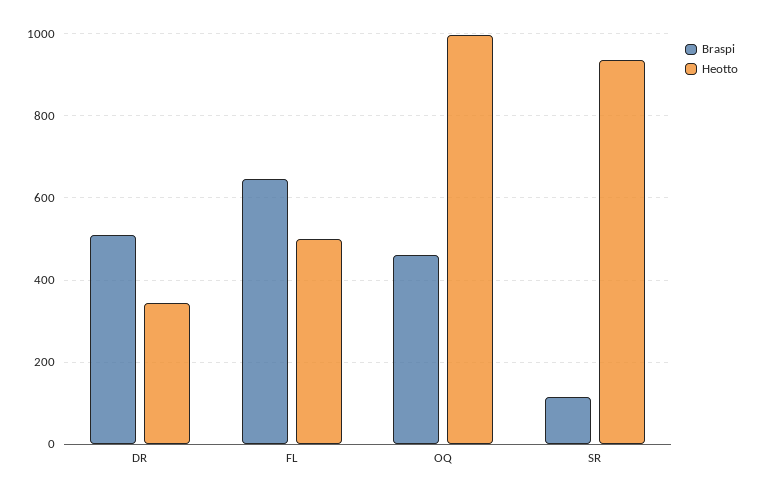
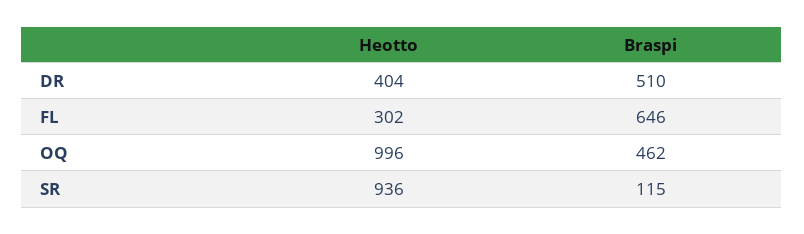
  {
    "Braspi": {
      "DR": 510,
      "FL": 646,
      "OQ": 462,
      "SR": 115
    },
    "Heotto": {
-     "DR": 340,
+     "DR": 404,
-     "FL": 500,
+     "FL": 302,
      "OQ": 996,
      "SR": 936
    }
  }

